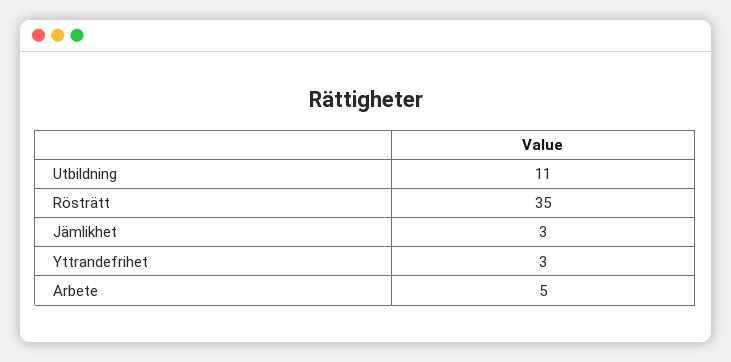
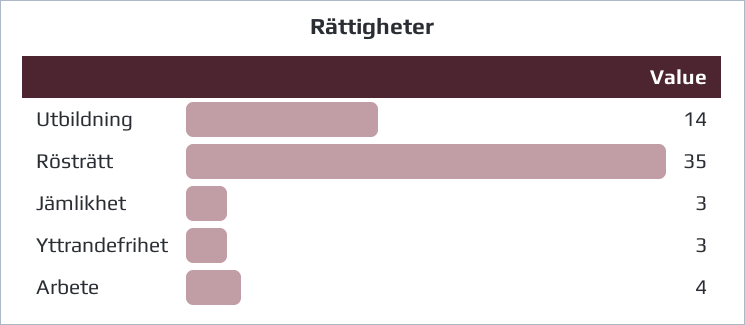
  {
-   "Utbildning": 11,
+   "Utbildning": 14,
    "Rösträtt": 35,
    "Jämlikhet": 3,
    "Yttrandefrihet": 3,
-   "Arbete": 5
+   "Arbete": 4
  }

